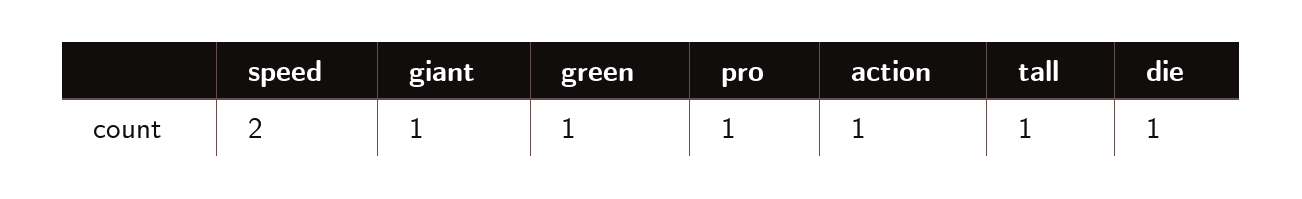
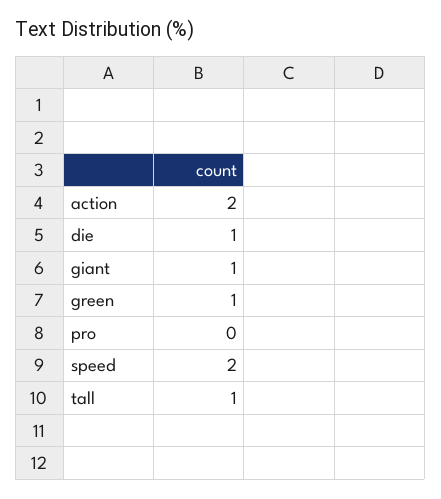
  {
    "speed": 2,
    "giant": 1,
    "green": 1,
-   "pro": 1,
+   "pro": 0,
-   "action": 1,
+   "action": 2,
    "tall": 1,
    "die": 1
  }

